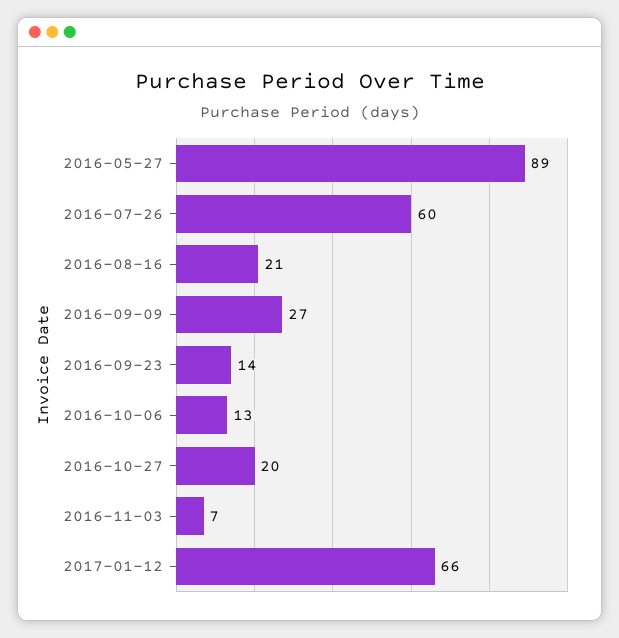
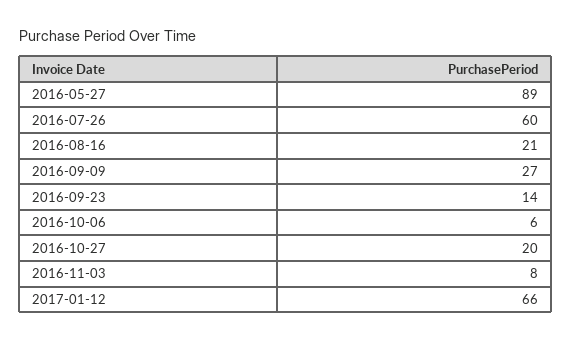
  {
    "2016-05-27": 89,
    "2016-07-26": 60,
    "2016-08-16": 21,
    "2016-09-09": 27,
    "2016-09-23": 14,
-   "2016-10-06": 13,
+   "2016-10-06": 6,
    "2016-10-27": 20,
-   "2016-11-03": 7,
+   "2016-11-03": 8,
    "2017-01-12": 66
  }

